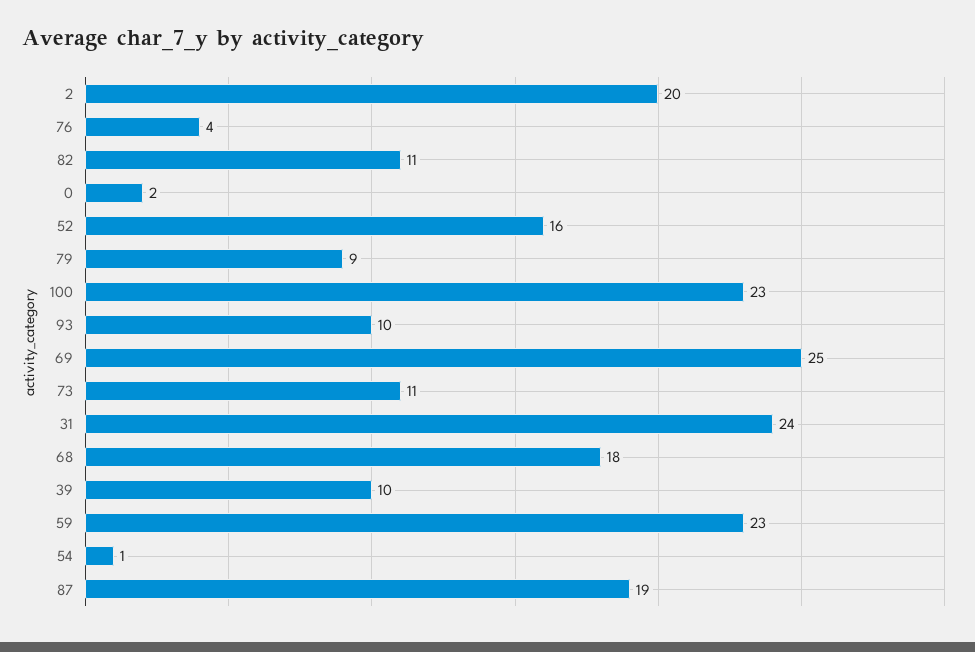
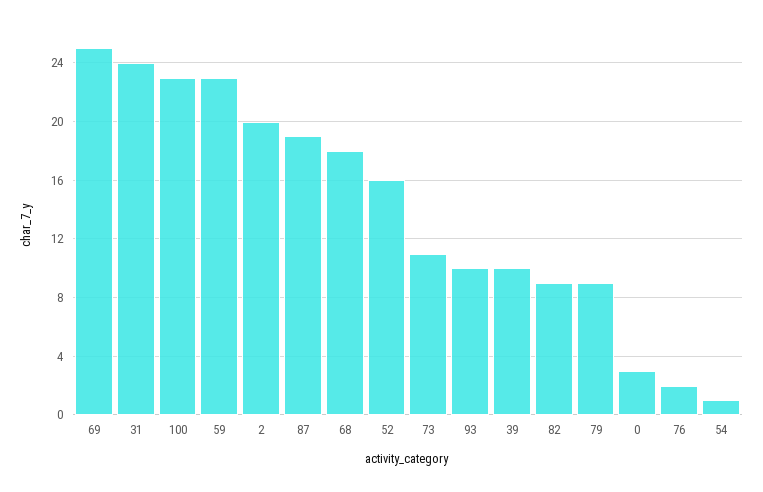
  {
    "2": 20,
-   "76": 4,
+   "76": 2,
-   "82": 11,
+   "82": 9,
-   "0": 2,
+   "0": 3,
    "52": 16,
    "79": 9,
    "100": 23,
    "93": 10,
    "69": 25,
    "73": 11,
    "31": 24,
    "68": 18,
    "39": 10,
    "59": 23,
    "54": 1,
    "87": 19
  }

